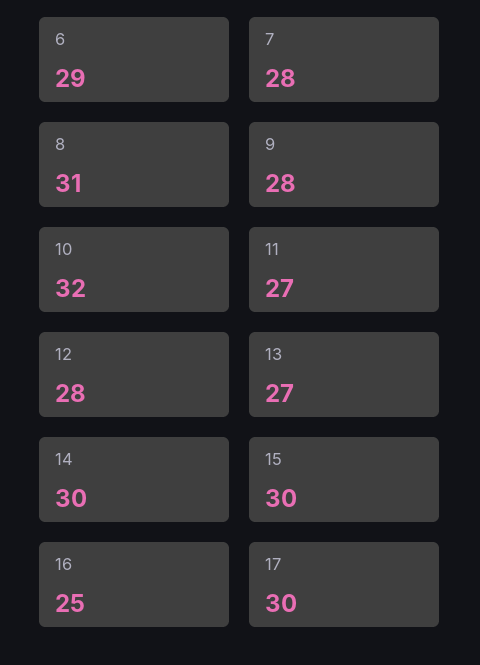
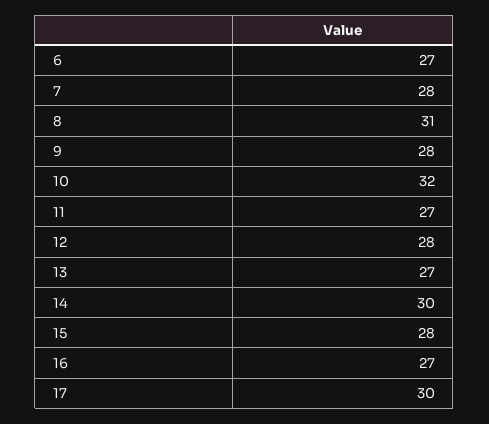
  {
-   "6": 29,
+   "6": 27,
    "7": 28,
    "8": 31,
    "9": 28,
    "10": 32,
    "11": 27,
    "12": 28,
    "13": 27,
    "14": 30,
-   "15": 30,
+   "15": 28,
-   "16": 25,
+   "16": 27,
    "17": 30
  }

